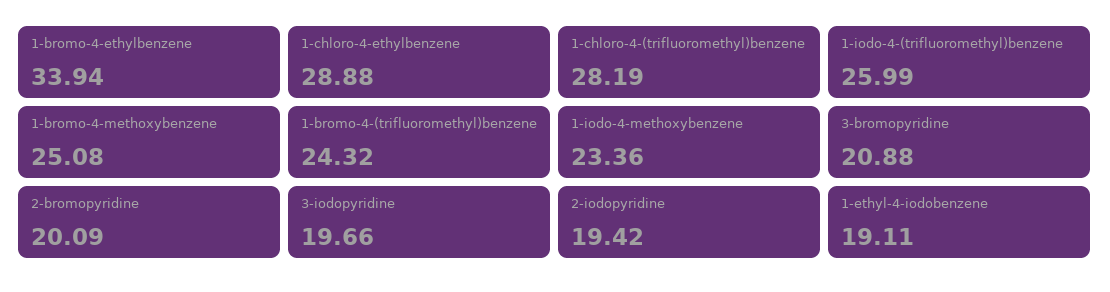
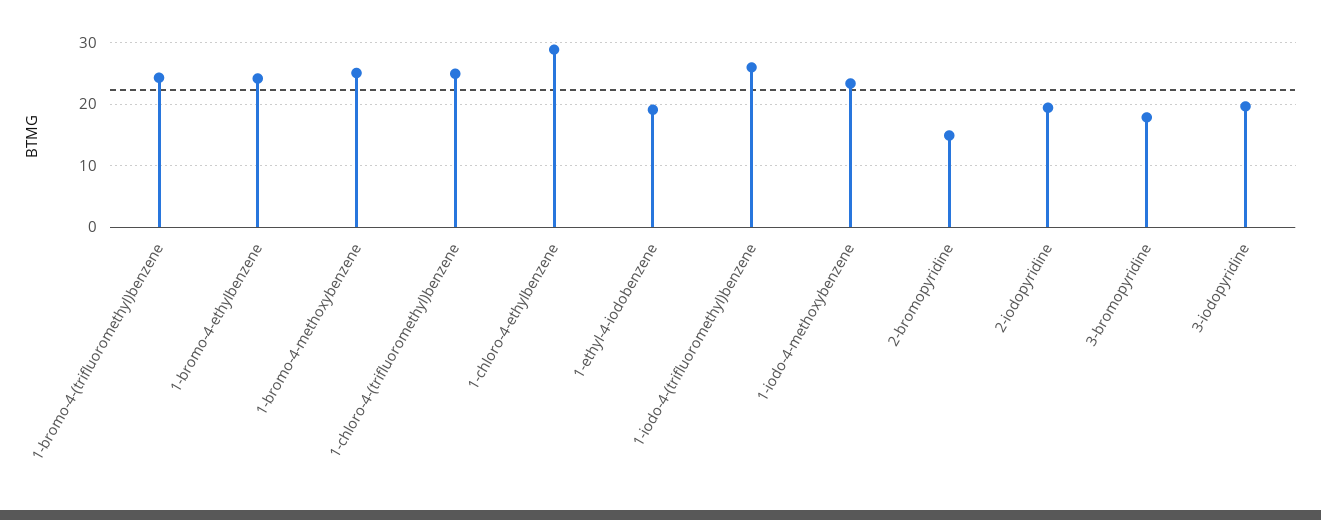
  {
-   "1-bromo-4-ethylbenzene": 33.94,
+   "1-bromo-4-ethylbenzene": 24,
    "1-chloro-4-ethylbenzene": 28.88,
-   "1-chloro-4-(trifluoromethyl)benzene": 28.19,
+   "1-chloro-4-(trifluoromethyl)benzene": 25,
    "1-iodo-4-(trifluoromethyl)benzene": 25.99,
    "1-bromo-4-methoxybenzene": 25.08,
    "1-bromo-4-(trifluoromethyl)benzene": 24.32,
    "1-iodo-4-methoxybenzene": 23.36,
-   "3-bromopyridine": 20.88,
+   "3-bromopyridine": 18,
-   "2-bromopyridine": 20.09,
+   "2-bromopyridine": 15,
    "3-iodopyridine": 19.66,
    "2-iodopyridine": 19.42,
    "1-ethyl-4-iodobenzene": 19.11
  }

